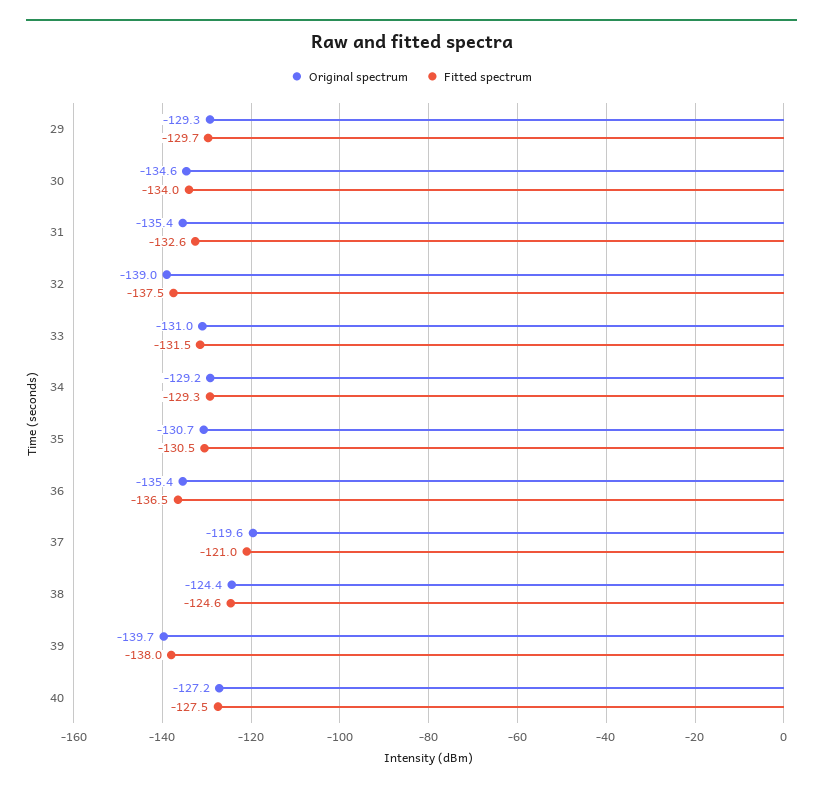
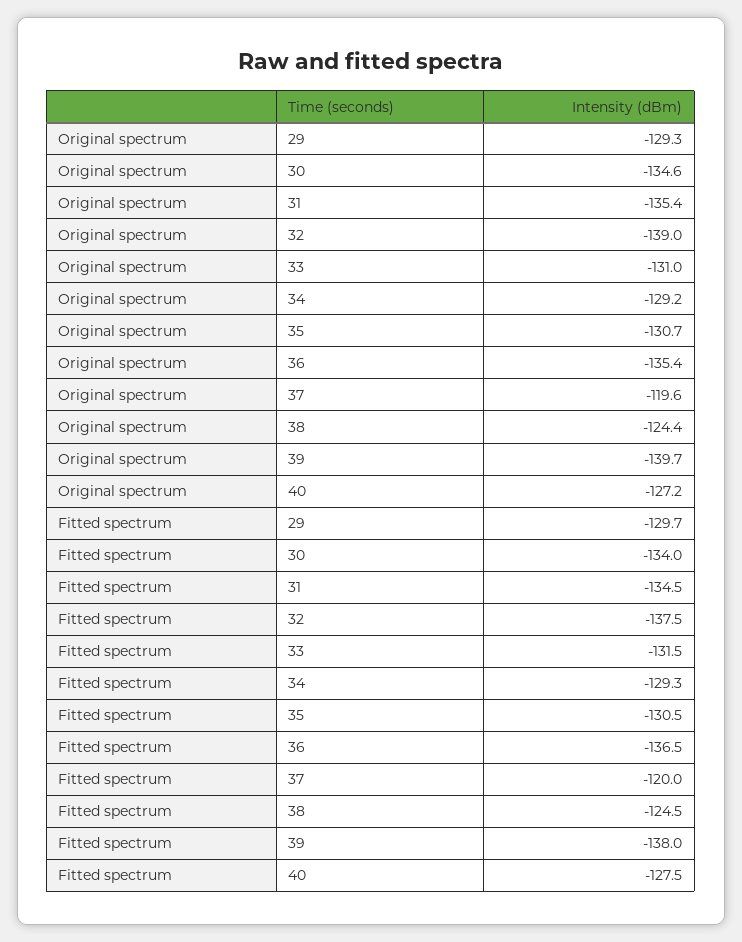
  {
    "Original spectrum": {
      "29": -129.3,
      "30": -134.6,
      "31": -135.4,
      "32": -139,
      "33": -131,
      "34": -129.2,
      "35": -130.7,
      "36": -135.4,
      "37": -119.6,
      "38": -124.4,
      "39": -139.7,
      "40": -127.2
    },
    "Fitted spectrum": {
      "29": -129.7,
      "30": -134,
-     "31": -132.6,
+     "31": -134.5,
      "32": -137.5,
      "33": -131.5,
      "34": -129.3,
      "35": -130.5,
      "36": -136.5,
-     "37": -121,
+     "37": -120,
-     "38": -124.6,
+     "38": -124.5,
      "39": -138,
      "40": -127.5
    }
  }

